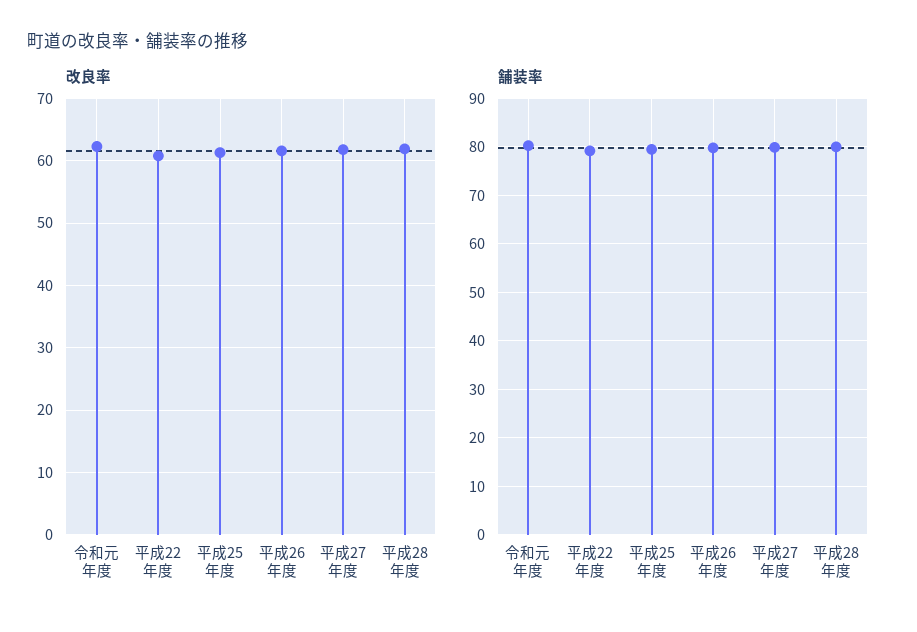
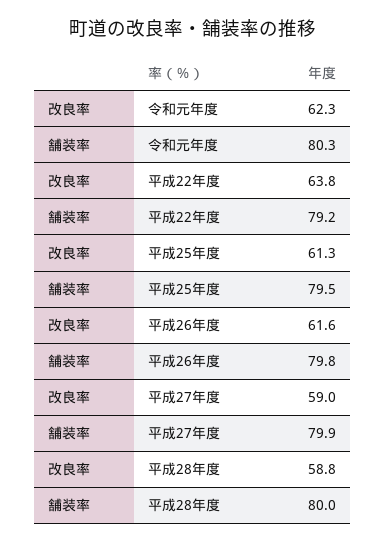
  {
    "改良率": {
      "令和元年度": 62.3,
-     "平成22年度": 61,
+     "平成22年度": 63.8,
      "平成25年度": 61.3,
      "平成26年度": 61.6,
-     "平成27年度": 62,
+     "平成27年度": 59,
-     "平成28年度": 62
+     "平成28年度": 58.8
    },
    "舗装率": {
      "令和元年度": 80.3,
      "平成22年度": 79.2,
      "平成25年度": 79.5,
      "平成26年度": 79.8,
      "平成27年度": 79.9,
      "平成28年度": 80
    }
  }

